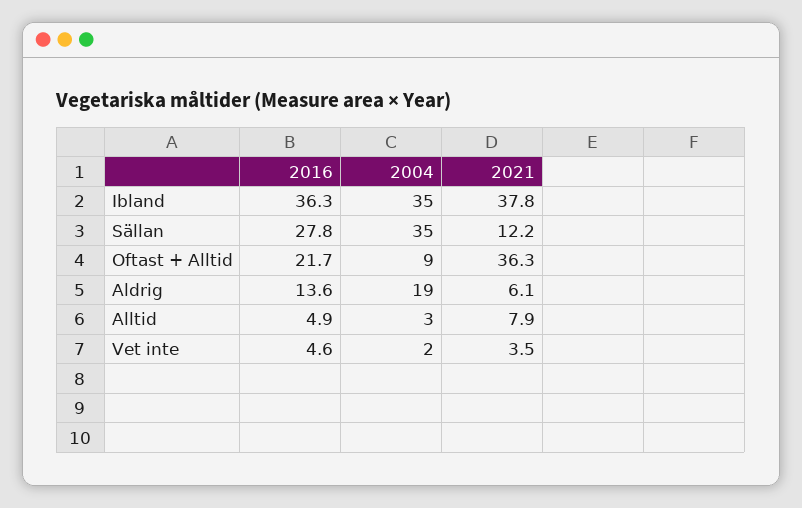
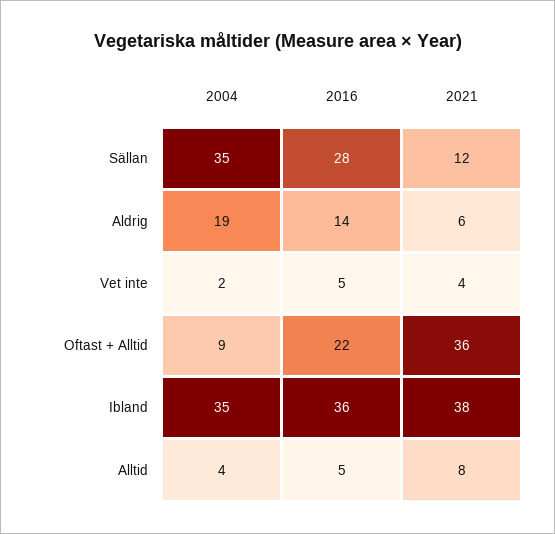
  {
    "2016": {
      "Ibland": 36.3,
      "Sällan": 27.8,
      "Oftast + Alltid": 21.7,
      "Aldrig": 13.6,
      "Alltid": 4.9,
      "Vet inte": 4.6
    },
    "2004": {
      "Ibland": 35,
      "Sällan": 35,
      "Oftast + Alltid": 9,
      "Aldrig": 19,
-     "Alltid": 3,
+     "Alltid": 4,
      "Vet inte": 2
    },
    "2021": {
      "Ibland": 37.8,
      "Sällan": 12.2,
      "Oftast + Alltid": 36.3,
      "Aldrig": 6.1,
      "Alltid": 7.9,
      "Vet inte": 3.5
    }
  }

